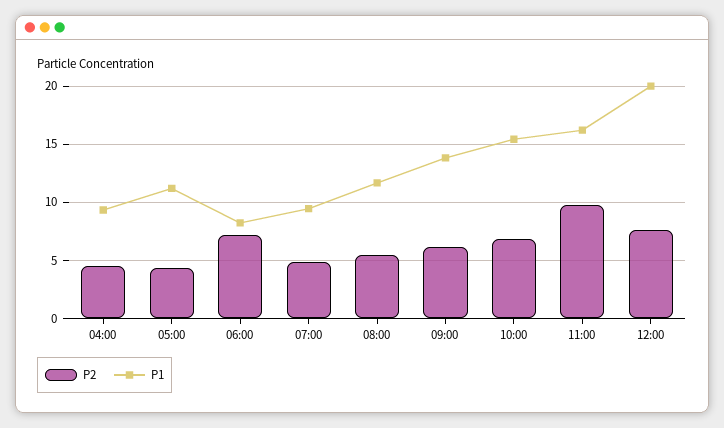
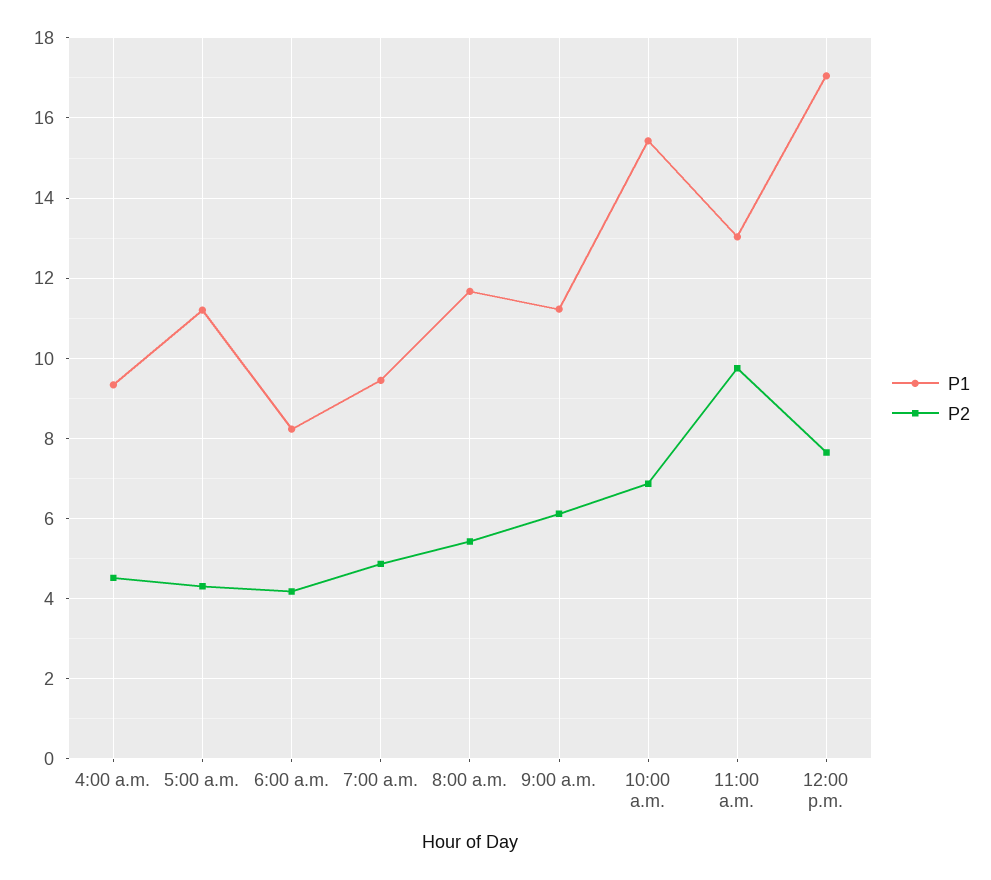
  {
    "P2": {
      "04:00": 4.6,
      "05:00": 4.4,
-     "06:00": 7,
+     "06:00": 4.2,
      "07:00": 4.8,
      "08:00": 5.4,
      "09:00": 6.2,
      "10:00": 6.8,
      "11:00": 9.8,
      "12:00": 7.6
    },
    "P1": {
      "04:00": 9.4,
      "05:00": 11.2,
      "06:00": 8.2,
      "07:00": 9.4,
      "08:00": 11.6,
-     "09:00": 14,
+     "09:00": 11.2,
      "10:00": 15.4,
-     "11:00": 16,
+     "11:00": 13,
-     "12:00": 20
+     "12:00": 17
    }
  }

